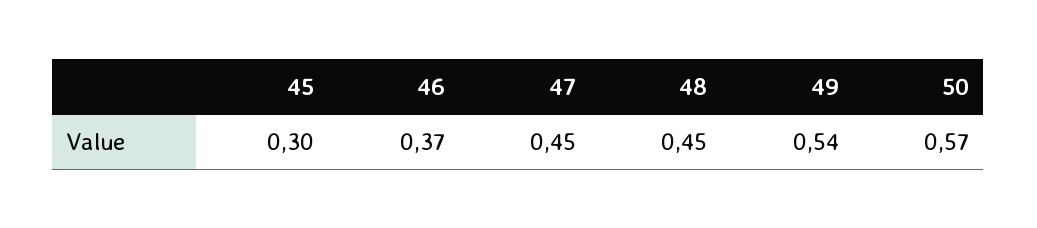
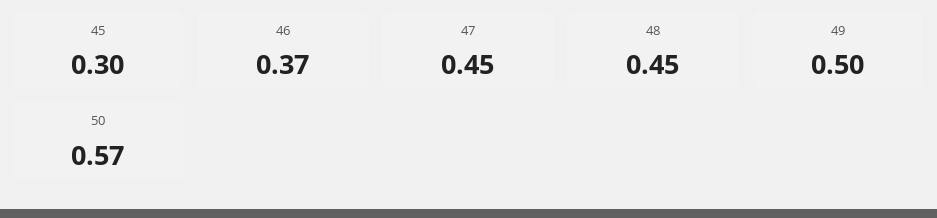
  {
    "45": 0.3,
    "46": 0.37,
    "47": 0.45,
    "48": 0.45,
-   "49": 0.54,
+   "49": 0.5,
    "50": 0.57
  }

